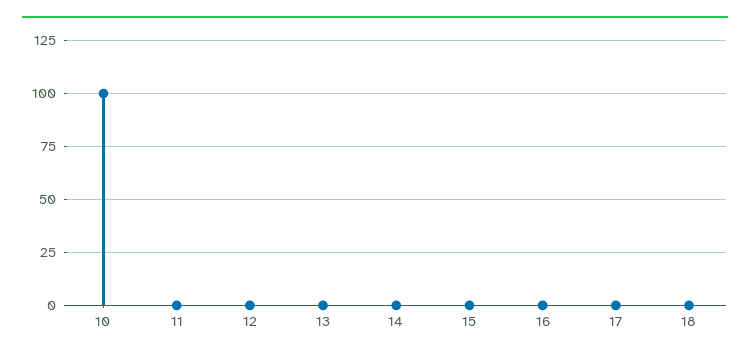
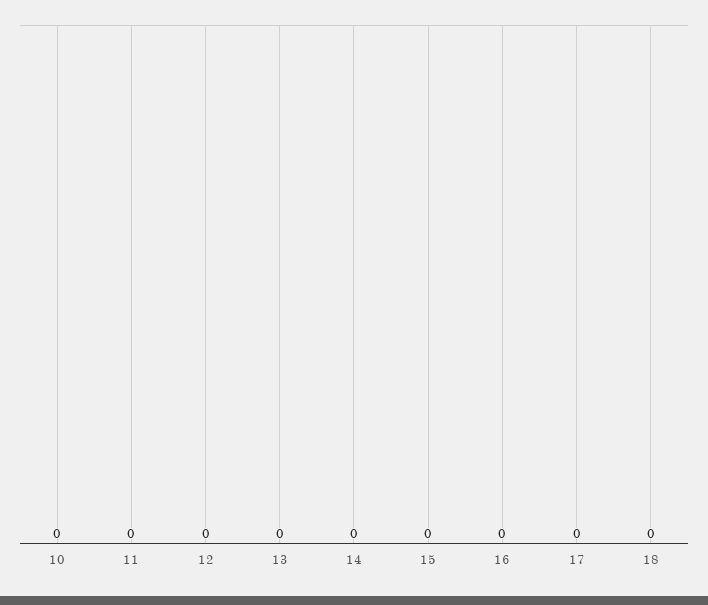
  {
-   "10": 100,
+   "10": 0,
    "11": 0,
    "12": 0,
    "13": 0,
    "14": 0,
    "15": 0,
    "16": 0,
    "17": 0,
    "18": 0
  }

